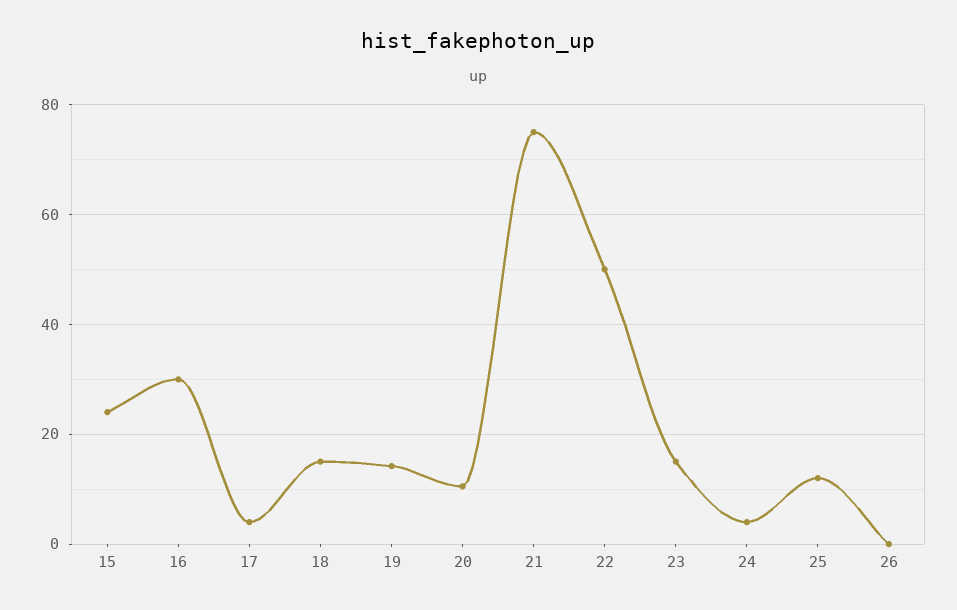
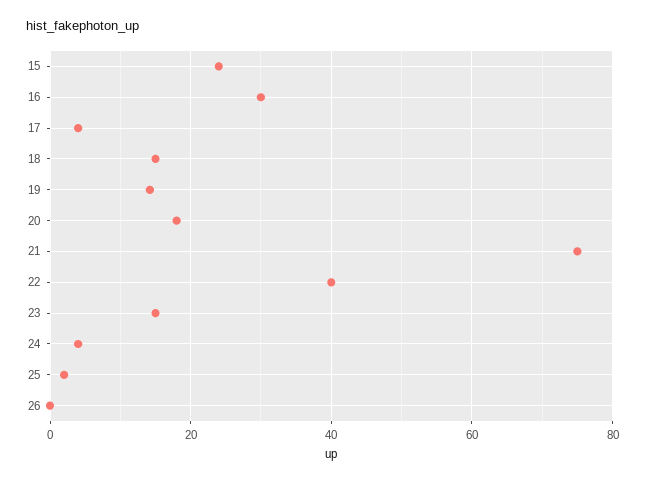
  {
    "15": 24,
    "16": 30,
    "17": 4,
    "18": 16,
    "19": 14,
-   "20": 10,
+   "20": 18,
    "21": 76,
-   "22": 50,
+   "22": 40,
    "23": 16,
    "24": 4,
-   "25": 12,
+   "25": 2,
    "26": 0
  }

